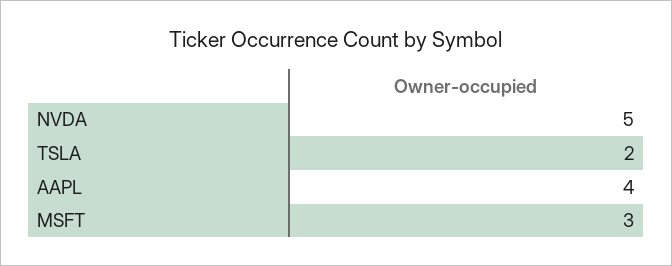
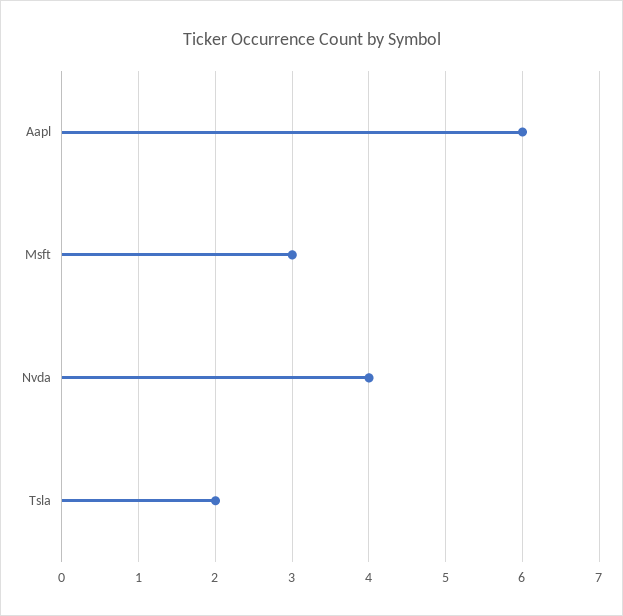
  {
-   "NVDA": 5,
+   "NVDA": 4,
    "TSLA": 2,
-   "AAPL": 4,
+   "AAPL": 6,
    "MSFT": 3
  }

